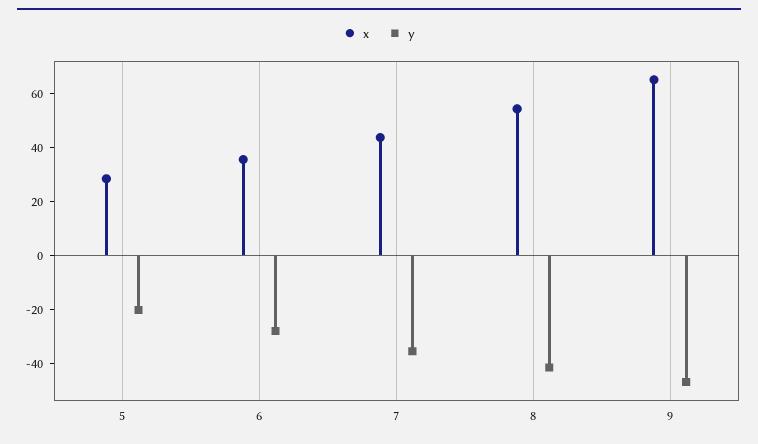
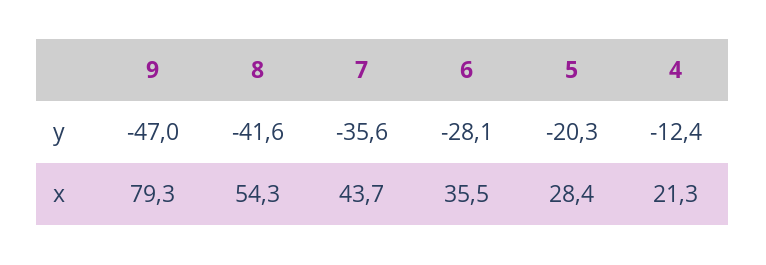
  {
    "x": {
      "5": 28.4,
      "6": 35.5,
      "7": 43.7,
      "8": 54.3,
-     "9": 65
+     "9": 79.3,
+     "4": 21.3
    },
    "y": {
      "5": -20.3,
      "6": -28.1,
      "7": -35.6,
      "8": -41.6,
-     "9": -47
+     "9": -47,
+     "4": -12.4
    }
  }

